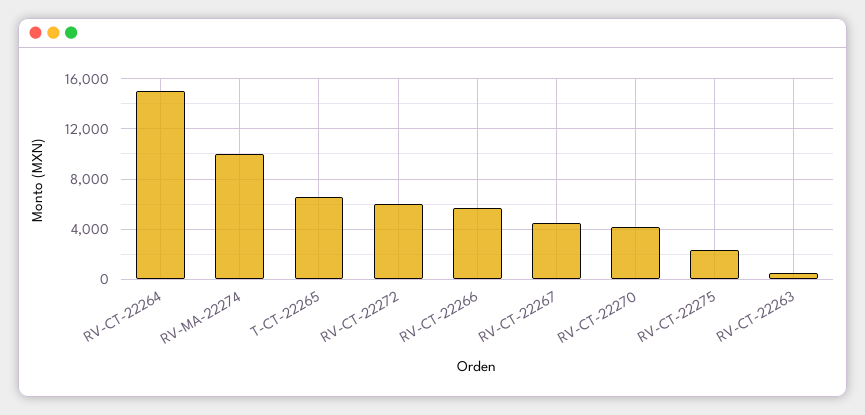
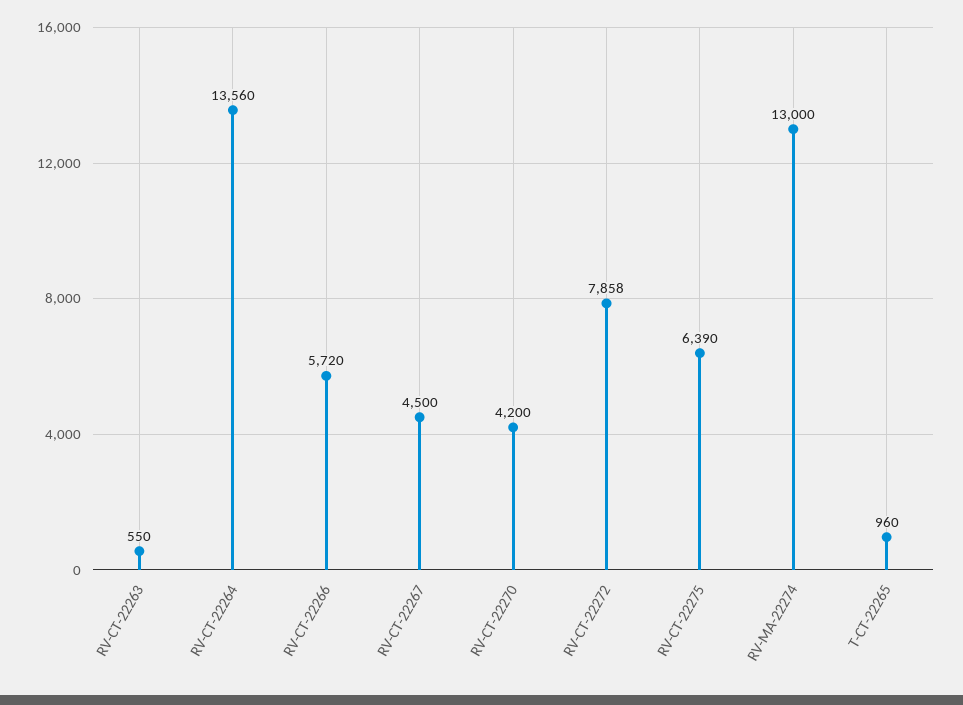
  {
-   "RV-CT-22264": 15000,
+   "RV-CT-22264": 13560,
-   "RV-MA-22274": 10000,
+   "RV-MA-22274": 13000,
-   "T-CT-22265": 6500,
+   "T-CT-22265": 960,
-   "RV-CT-22272": 6000,
+   "RV-CT-22272": 7858,
    "RV-CT-22266": 5720,
    "RV-CT-22267": 4500,
    "RV-CT-22270": 4200,
-   "RV-CT-22275": 2500,
+   "RV-CT-22275": 6390,
    "RV-CT-22263": 550
  }

